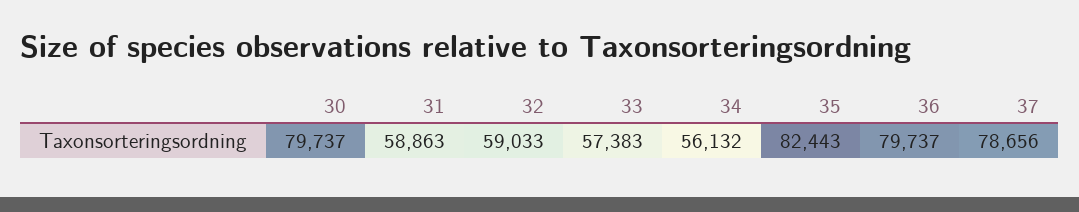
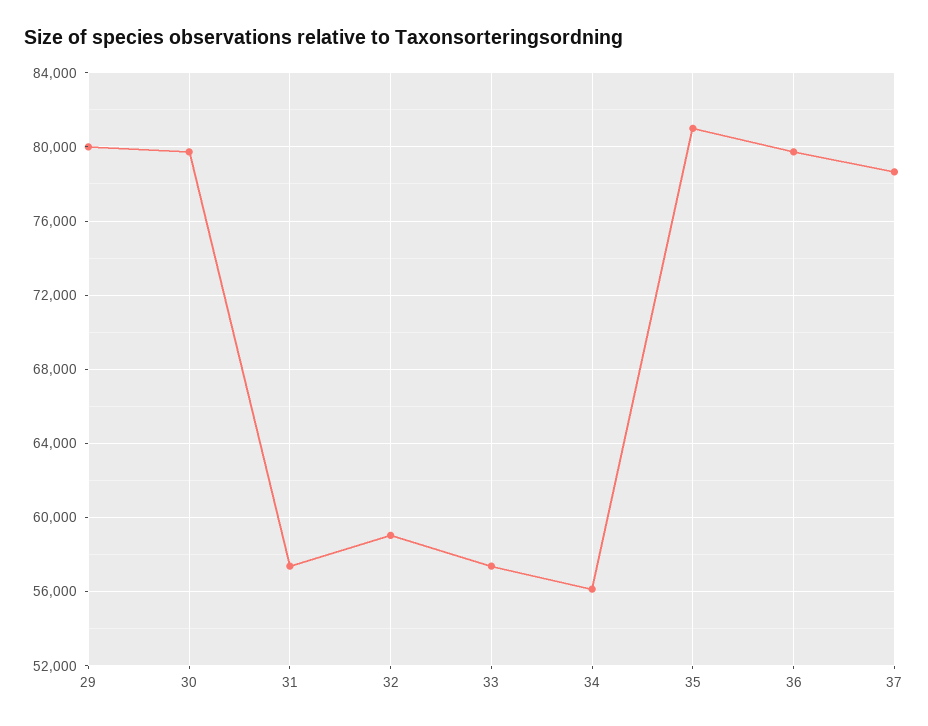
  {
    "30": 79737,
-   "31": 58863,
+   "31": 57500,
    "32": 59033,
    "33": 57383,
    "34": 56132,
-   "35": 82443,
+   "35": 81000,
    "36": 79737,
-   "37": 78656
+   "37": 78656,
+   "29": 80000
  }

